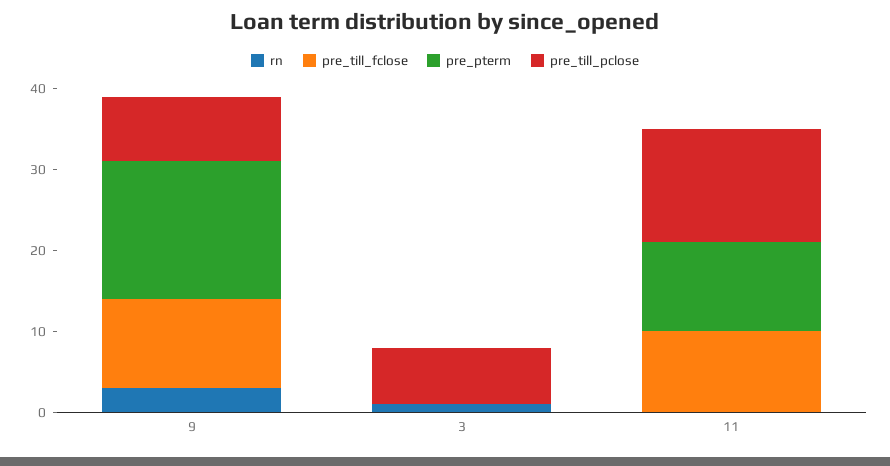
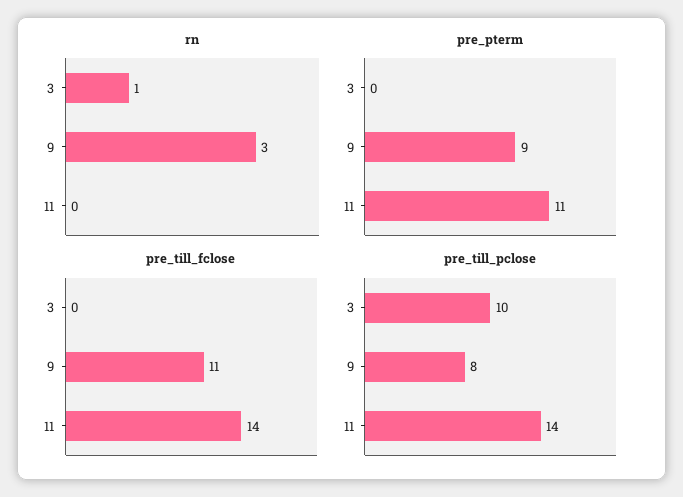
  {
    "rn": {
      "9": 3,
      "3": 1,
      "11": 0
    },
    "pre_till_fclose": {
      "9": 11,
      "3": 0,
-     "11": 10
+     "11": 14
    },
    "pre_pterm": {
-     "9": 17,
+     "9": 9,
      "3": 0,
      "11": 11
    },
    "pre_till_pclose": {
      "9": 8,
-     "3": 7,
+     "3": 10,
      "11": 14
    }
  }

